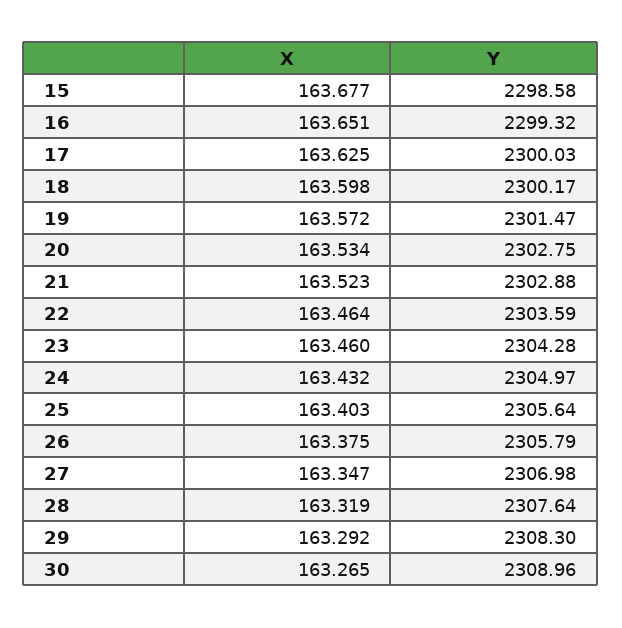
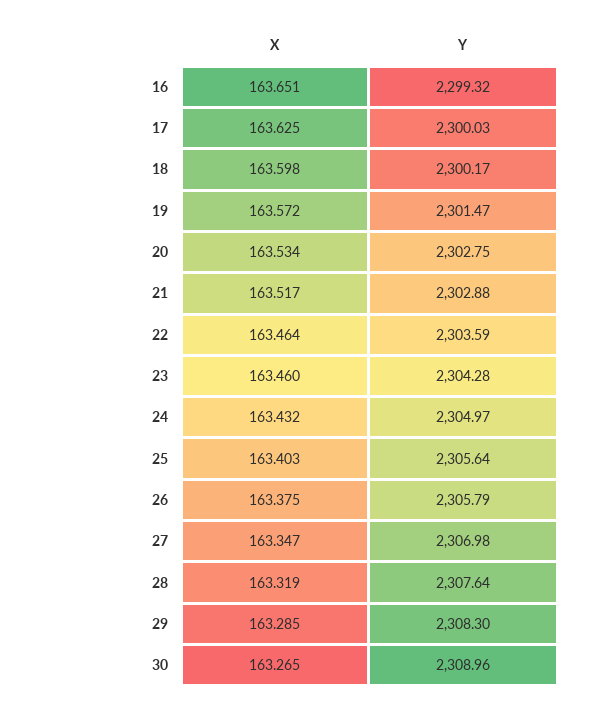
  {
    "X": {
-     "15": 163.677,
      "16": 163.651,
      "17": 163.625,
      "18": 163.598,
      "19": 163.572,
      "20": 163.534,
-     "21": 163.523,
+     "21": 163.517,
      "22": 163.464,
      "23": 163.46,
      "24": 163.432,
      "25": 163.403,
      "26": 163.375,
      "27": 163.347,
      "28": 163.319,
-     "29": 163.292,
+     "29": 163.285,
      "30": 163.265
    },
    "Y": {
-     "15": 2298.58,
      "16": 2299.32,
      "17": 2300.03,
      "18": 2300.17,
      "19": 2301.47,
      "20": 2302.75,
      "21": 2302.88,
      "22": 2303.59,
      "23": 2304.28,
      "24": 2304.97,
      "25": 2305.64,
      "26": 2305.79,
      "27": 2306.98,
      "28": 2307.64,
      "29": 2308.3,
      "30": 2308.96
    }
  }

